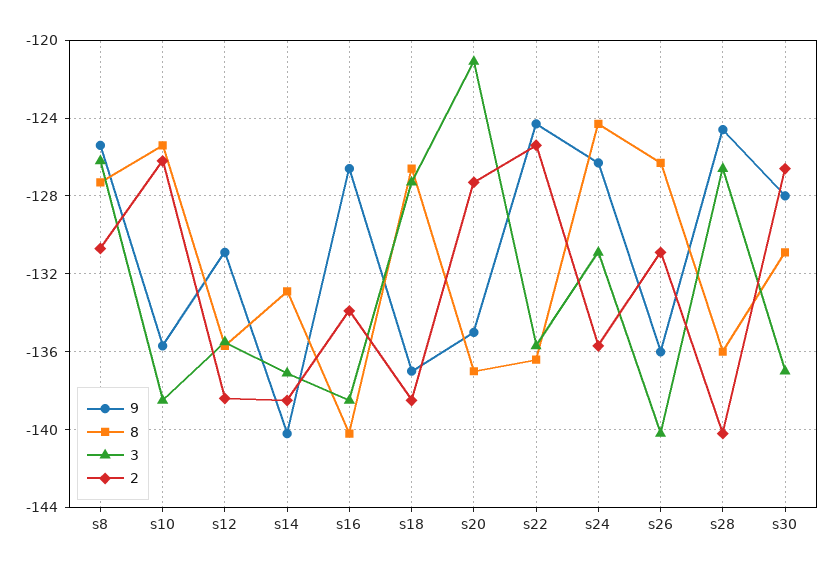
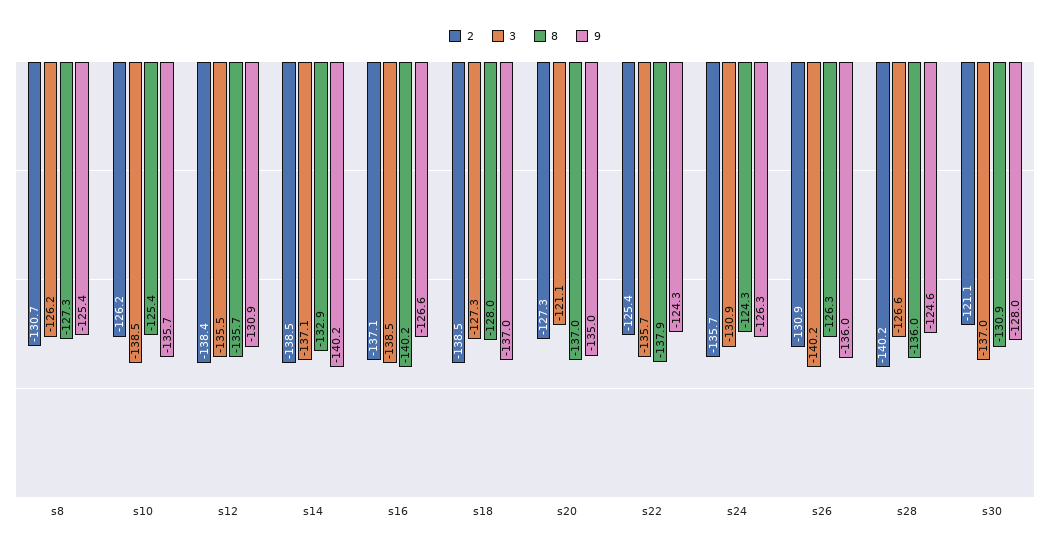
  {
    "9": {
      "s8": -125.4,
      "s10": -135.7,
      "s12": -130.9,
      "s14": -140.2,
      "s16": -126.6,
      "s18": -137,
      "s20": -135,
      "s22": -124.3,
      "s24": -126.3,
      "s26": -136,
      "s28": -124.6,
      "s30": -128
    },
    "8": {
      "s8": -127.3,
      "s10": -125.4,
      "s12": -135.7,
      "s14": -132.9,
      "s16": -140.2,
-     "s18": -126.5,
+     "s18": -128,
      "s20": -137,
-     "s22": -136.5,
+     "s22": -137.9,
      "s24": -124.3,
      "s26": -126.3,
      "s28": -136,
      "s30": -130.9
    },
    "3": {
      "s8": -126.2,
      "s10": -138.5,
      "s12": -135.5,
      "s14": -137.1,
      "s16": -138.5,
      "s18": -127.3,
      "s20": -121.1,
      "s22": -135.7,
      "s24": -130.9,
      "s26": -140.2,
      "s28": -126.6,
      "s30": -137
    },
    "2": {
      "s8": -130.7,
      "s10": -126.2,
      "s12": -138.4,
      "s14": -138.5,
-     "s16": -134,
+     "s16": -137.1,
      "s18": -138.5,
      "s20": -127.3,
      "s22": -125.4,
      "s24": -135.7,
      "s26": -130.9,
      "s28": -140.2,
-     "s30": -126.5
+     "s30": -121.1
    }
  }

